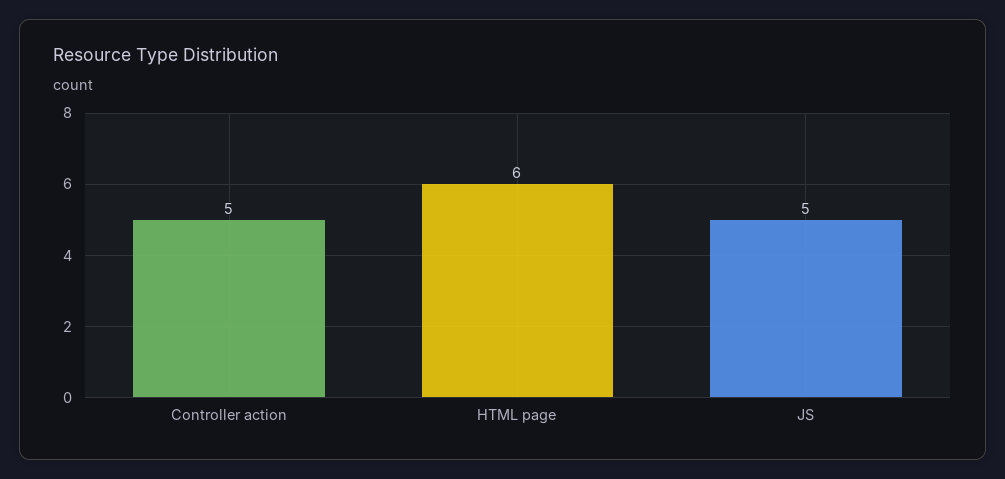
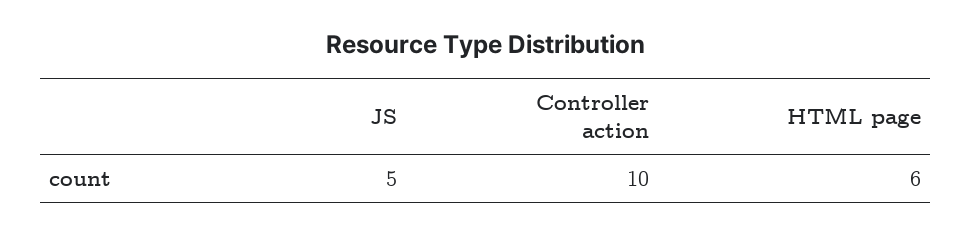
  {
-   "Controller action": 5,
+   "Controller action": 10,
    "HTML page": 6,
    "JS": 5
  }

